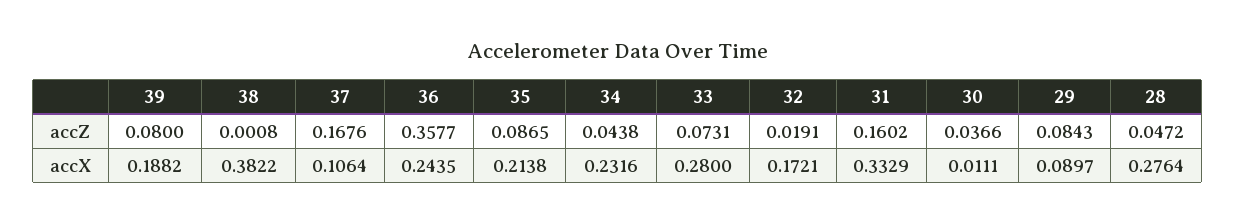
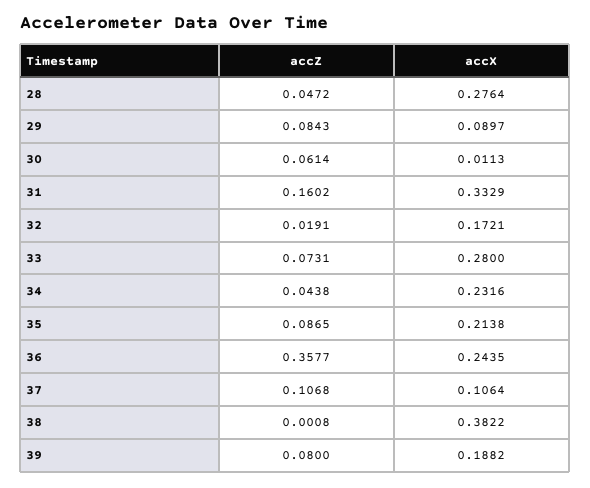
  {
    "39": {
      "accZ": 0.08,
      "accX": 0.1882
    },
    "38": {
      "accZ": 0.0008,
      "accX": 0.3822
    },
    "37": {
-     "accZ": 0.1676,
+     "accZ": 0.1068,
      "accX": 0.1064
    },
    "36": {
      "accZ": 0.3577,
      "accX": 0.2435
    },
    "35": {
      "accZ": 0.0865,
      "accX": 0.2138
    },
    "34": {
      "accZ": 0.0438,
      "accX": 0.2316
    },
    "33": {
      "accZ": 0.0731,
      "accX": 0.28
    },
    "32": {
      "accZ": 0.0191,
      "accX": 0.1721
    },
    "31": {
      "accZ": 0.1602,
      "accX": 0.3329
    },
    "30": {
-     "accZ": 0.0366,
+     "accZ": 0.0614,
-     "accX": 0.0111
+     "accX": 0.0113
    },
    "29": {
      "accZ": 0.0843,
      "accX": 0.0897
    },
    "28": {
      "accZ": 0.0472,
      "accX": 0.2764
    }
  }

